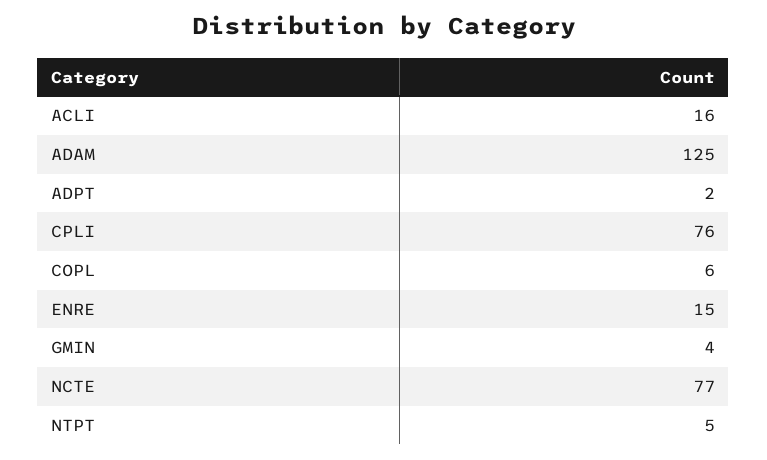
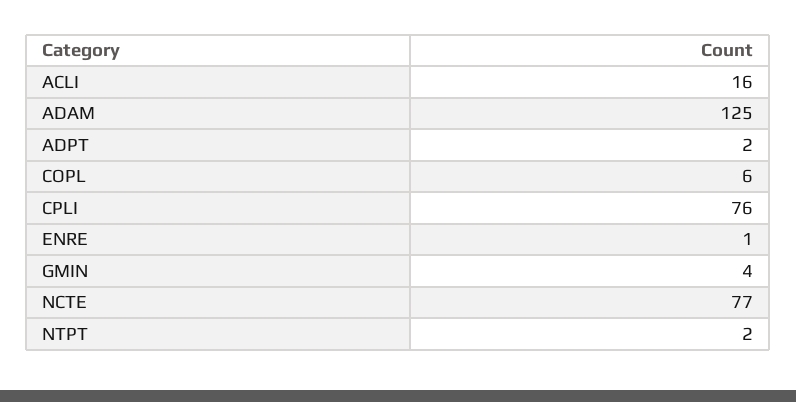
  {
    "ACLI": 16,
    "ADAM": 125,
    "ADPT": 2,
    "CPLI": 76,
    "COPL": 6,
-   "ENRE": 15,
+   "ENRE": 1,
    "GMIN": 4,
    "NCTE": 77,
-   "NTPT": 5
+   "NTPT": 2
  }

